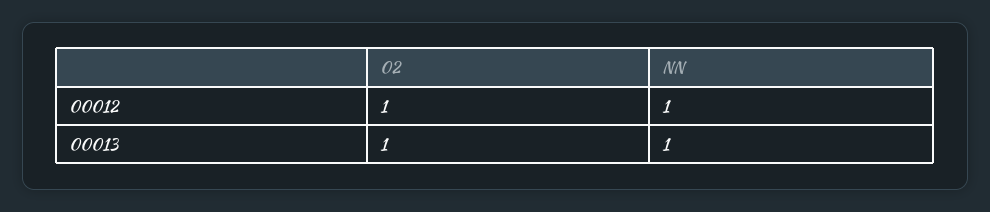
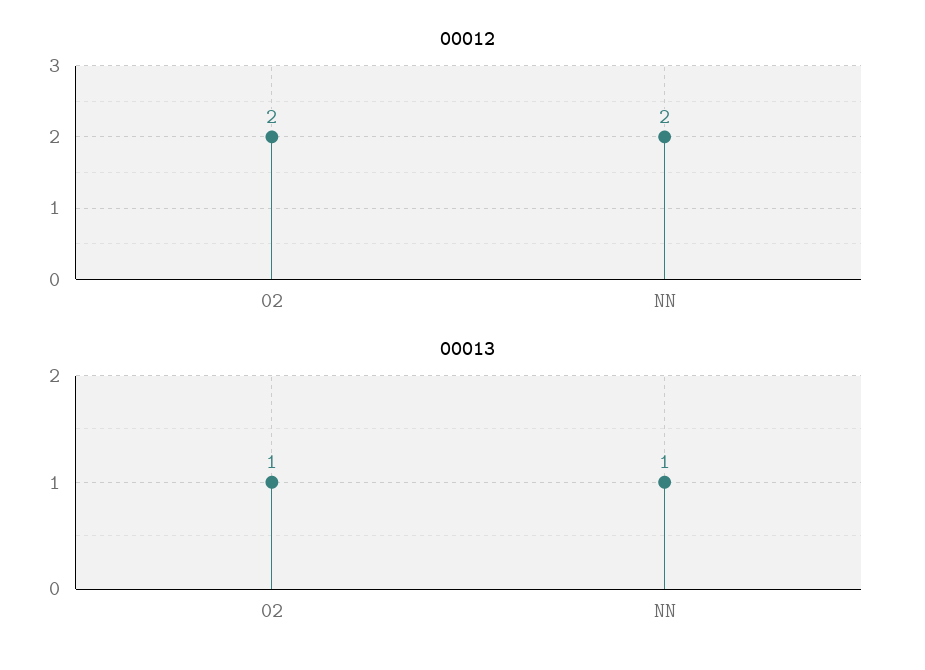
  {
    "00012": {
-     "02": 1,
+     "02": 2,
-     "NN": 1
+     "NN": 2
    },
    "00013": {
      "02": 1,
      "NN": 1
    }
  }

